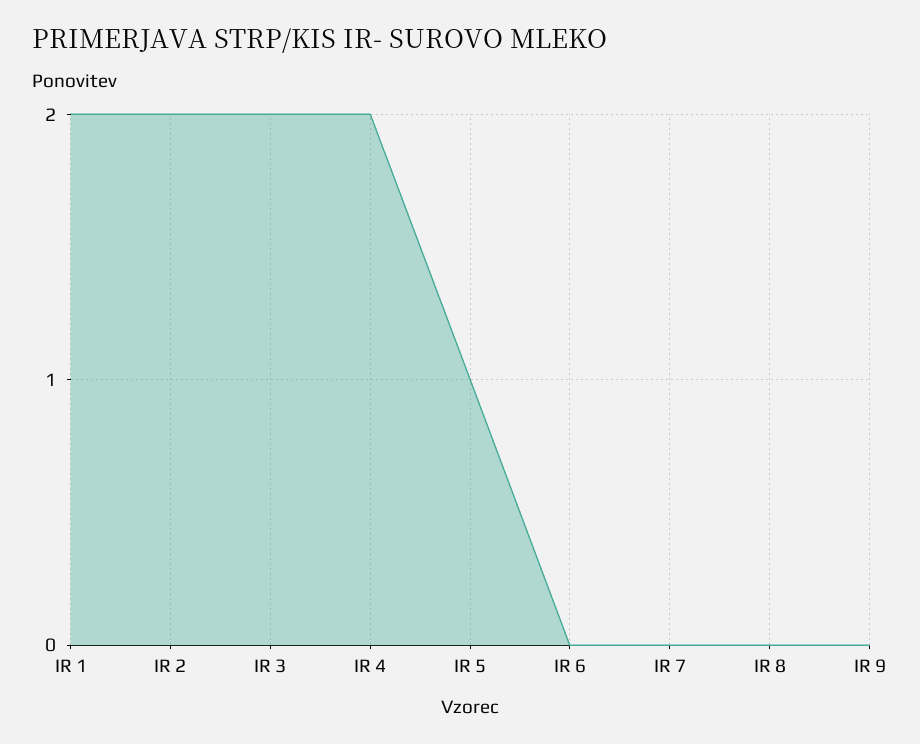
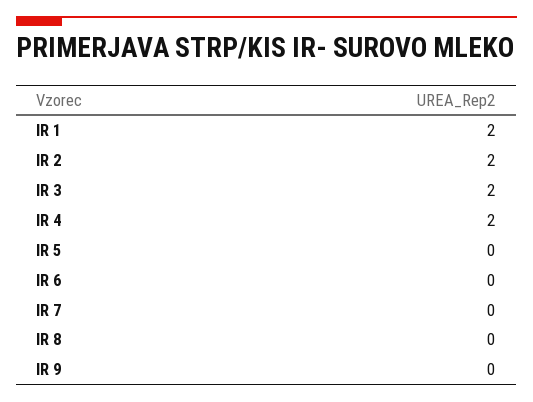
  {
    "IR 1": 2,
    "IR 2": 2,
    "IR 3": 2,
    "IR 4": 2,
-   "IR 5": 1,
+   "IR 5": 0,
    "IR 6": 0,
    "IR 7": 0,
    "IR 8": 0,
    "IR 9": 0
  }

